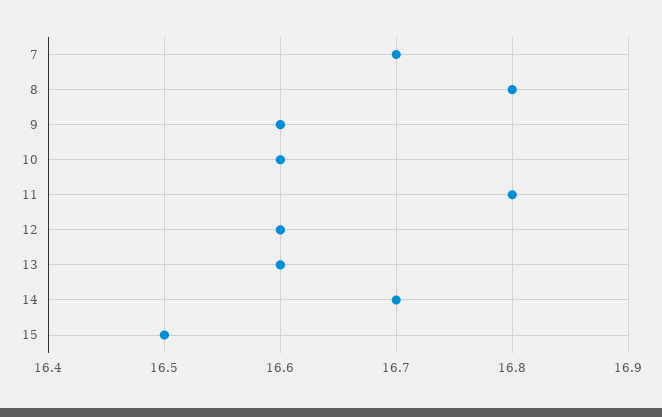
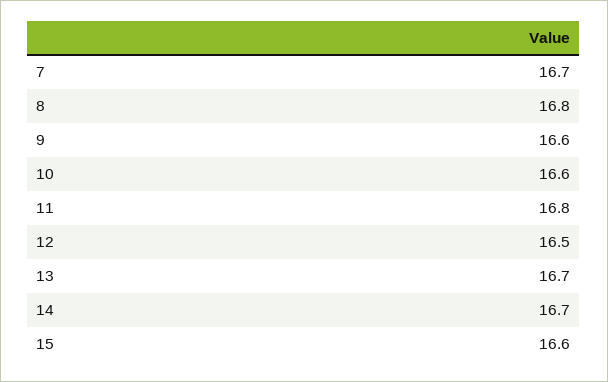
  {
    "7": 16.7,
    "8": 16.8,
    "9": 16.6,
    "10": 16.6,
    "11": 16.8,
-   "12": 16.6,
+   "12": 16.5,
-   "13": 16.6,
+   "13": 16.7,
    "14": 16.7,
-   "15": 16.5
+   "15": 16.6
  }

